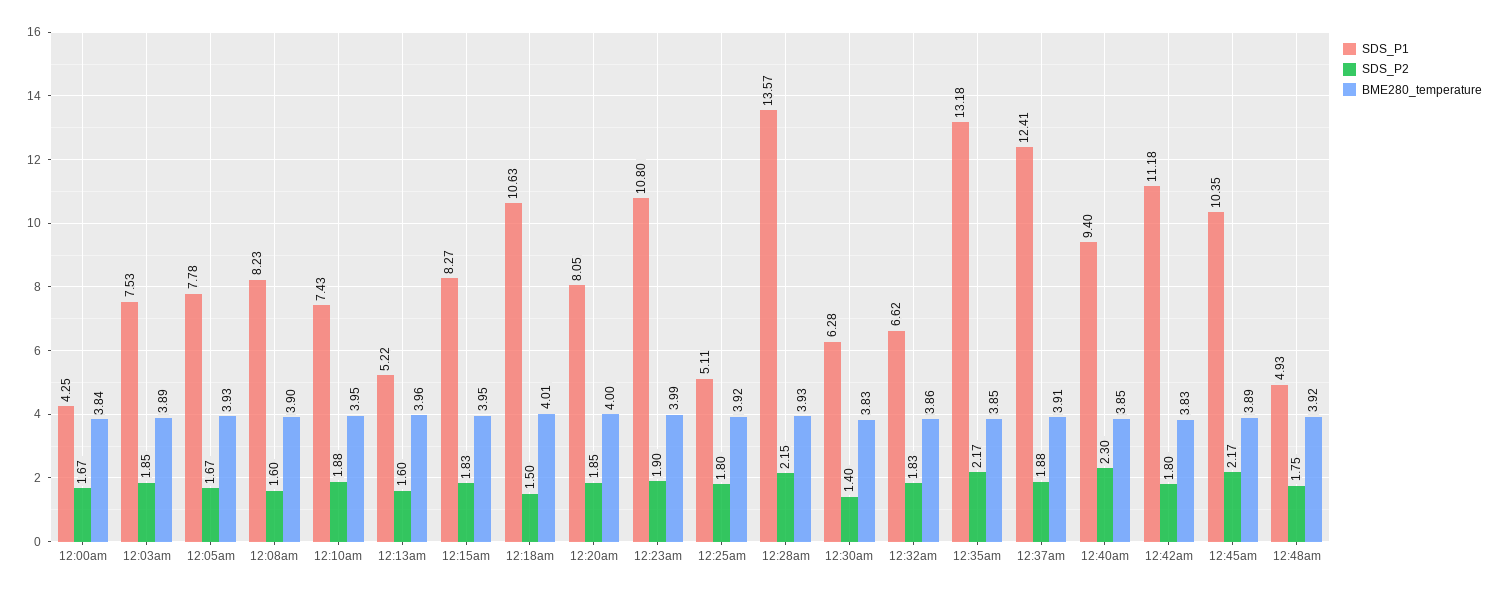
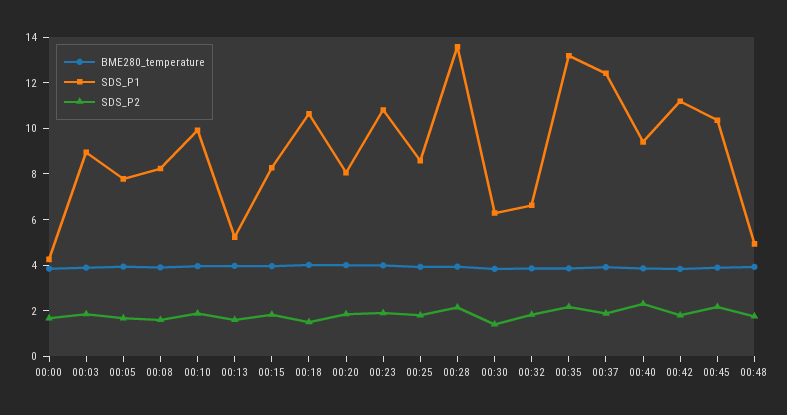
  {
    "SDS_P1": {
      "12:00am": 4.25,
-     "12:03am": 7.53,
+     "12:03am": 9,
      "12:05am": 7.78,
      "12:08am": 8.23,
-     "12:10am": 7.43,
+     "12:10am": 10,
      "12:13am": 5.22,
      "12:15am": 8.27,
      "12:18am": 10.63,
      "12:20am": 8.05,
      "12:23am": 10.8,
-     "12:25am": 5.11,
+     "12:25am": 8.5,
      "12:28am": 13.57,
      "12:30am": 6.28,
      "12:32am": 6.62,
      "12:35am": 13.18,
      "12:37am": 12.41,
      "12:40am": 9.4,
      "12:42am": 11.18,
      "12:45am": 10.35,
      "12:48am": 4.93
    },
    "SDS_P2": {
      "12:00am": 1.67,
      "12:03am": 1.85,
      "12:05am": 1.67,
      "12:08am": 1.6,
      "12:10am": 1.88,
      "12:13am": 1.6,
      "12:15am": 1.83,
      "12:18am": 1.5,
      "12:20am": 1.85,
      "12:23am": 1.9,
      "12:25am": 1.8,
      "12:28am": 2.15,
      "12:30am": 1.4,
      "12:32am": 1.83,
      "12:35am": 2.17,
      "12:37am": 1.88,
      "12:40am": 2.3,
      "12:42am": 1.8,
      "12:45am": 2.17,
      "12:48am": 1.75
    },
    "BME280_temperature": {
      "12:00am": 3.84,
      "12:03am": 3.89,
      "12:05am": 3.93,
      "12:08am": 3.9,
      "12:10am": 3.95,
      "12:13am": 3.96,
      "12:15am": 3.95,
      "12:18am": 4.01,
      "12:20am": 4,
      "12:23am": 3.99,
      "12:25am": 3.92,
      "12:28am": 3.93,
      "12:30am": 3.83,
      "12:32am": 3.86,
      "12:35am": 3.85,
      "12:37am": 3.91,
      "12:40am": 3.85,
      "12:42am": 3.83,
      "12:45am": 3.89,
      "12:48am": 3.92
    }
  }

